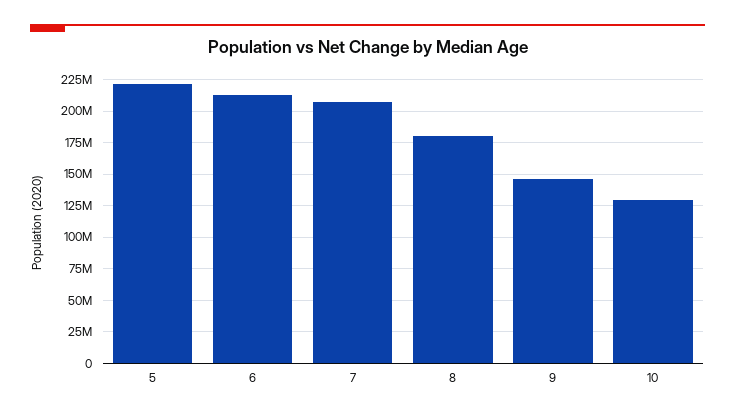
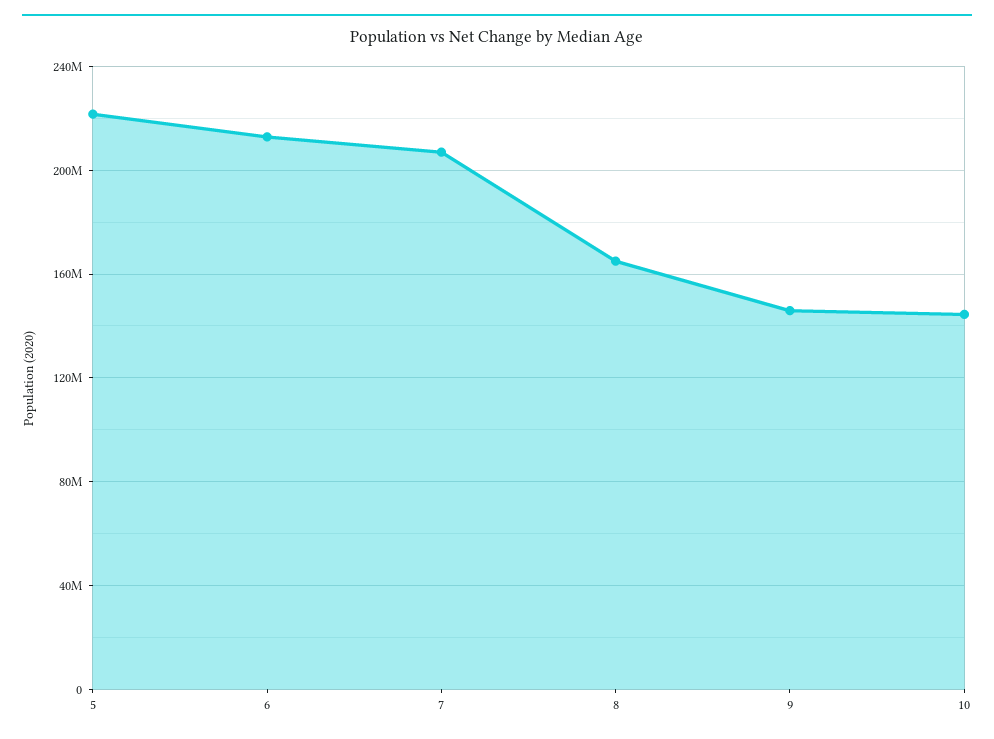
  {
    "5": 220000000,
    "6": 215000000,
    "7": 205000000,
-   "8": 180000000,
+   "8": 165000000,
    "9": 145000000,
-   "10": 130000000
+   "10": 145000000
  }

